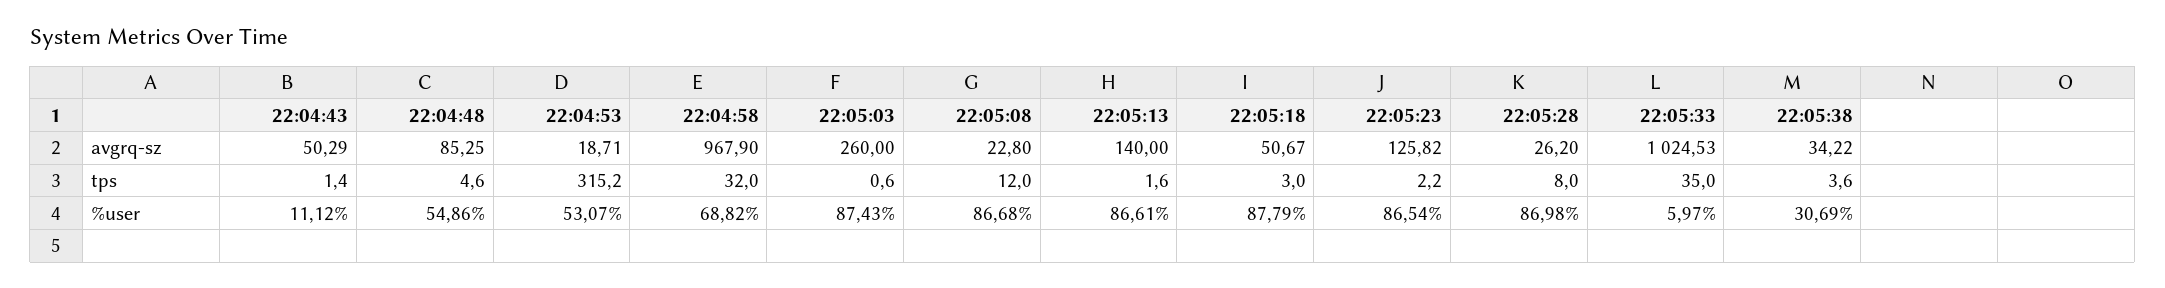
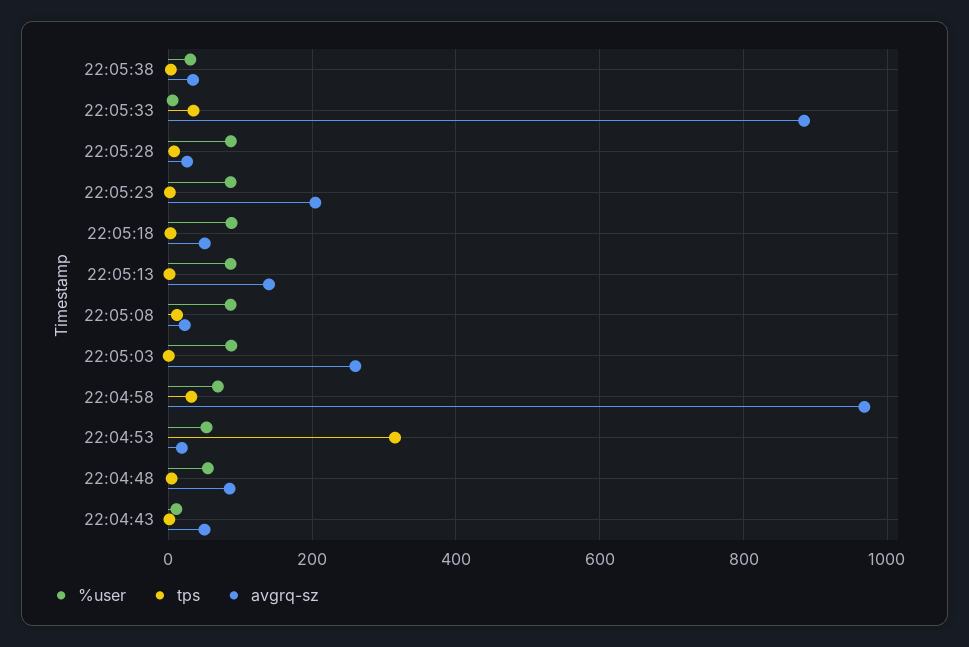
  {
    "avgrq-sz": {
      "22:04:43": 50.29,
      "22:04:48": 85.25,
      "22:04:53": 18.71,
      "22:04:58": 967.9,
      "22:05:03": 260,
      "22:05:08": 22.8,
      "22:05:13": 140,
      "22:05:18": 50.67,
-     "22:05:23": 125.82,
+     "22:05:23": 200,
      "22:05:28": 26.2,
-     "22:05:33": 1024.53,
+     "22:05:33": 880,
      "22:05:38": 34.22
    },
    "tps": {
      "22:04:43": 1.4,
      "22:04:48": 4.6,
      "22:04:53": 315.2,
      "22:04:58": 32,
      "22:05:03": 0.6,
      "22:05:08": 12,
      "22:05:13": 1.6,
      "22:05:18": 3,
      "22:05:23": 2.2,
      "22:05:28": 8,
      "22:05:33": 35,
      "22:05:38": 3.6
    },
    "%user": {
      "22:04:43": 11.12,
      "22:04:48": 54.86,
      "22:04:53": 53.07,
      "22:04:58": 68.82,
      "22:05:03": 87.43,
      "22:05:08": 86.68,
      "22:05:13": 86.61,
      "22:05:18": 87.79,
      "22:05:23": 86.54,
      "22:05:28": 86.98,
      "22:05:33": 5.97,
      "22:05:38": 30.69
    }
  }

